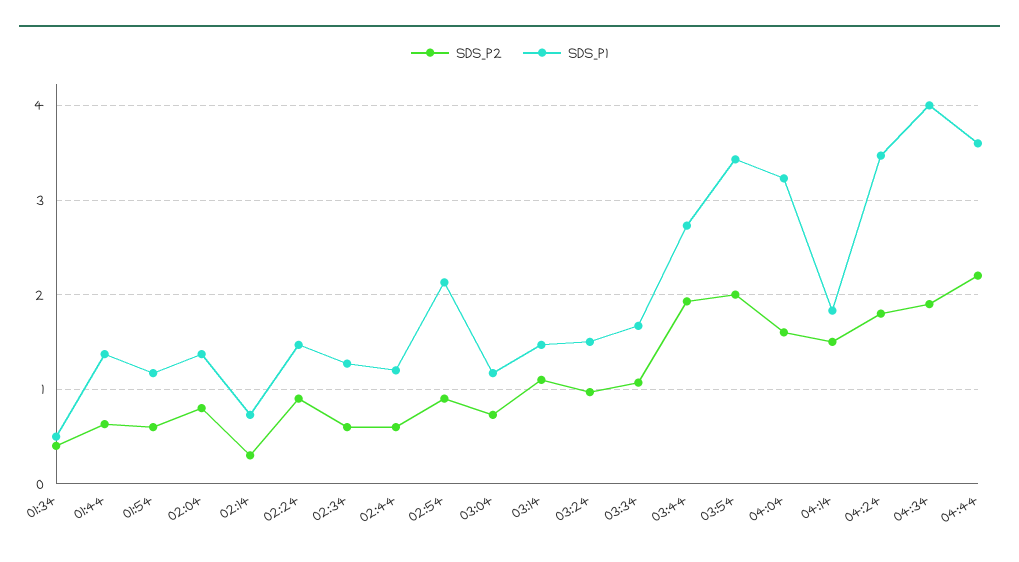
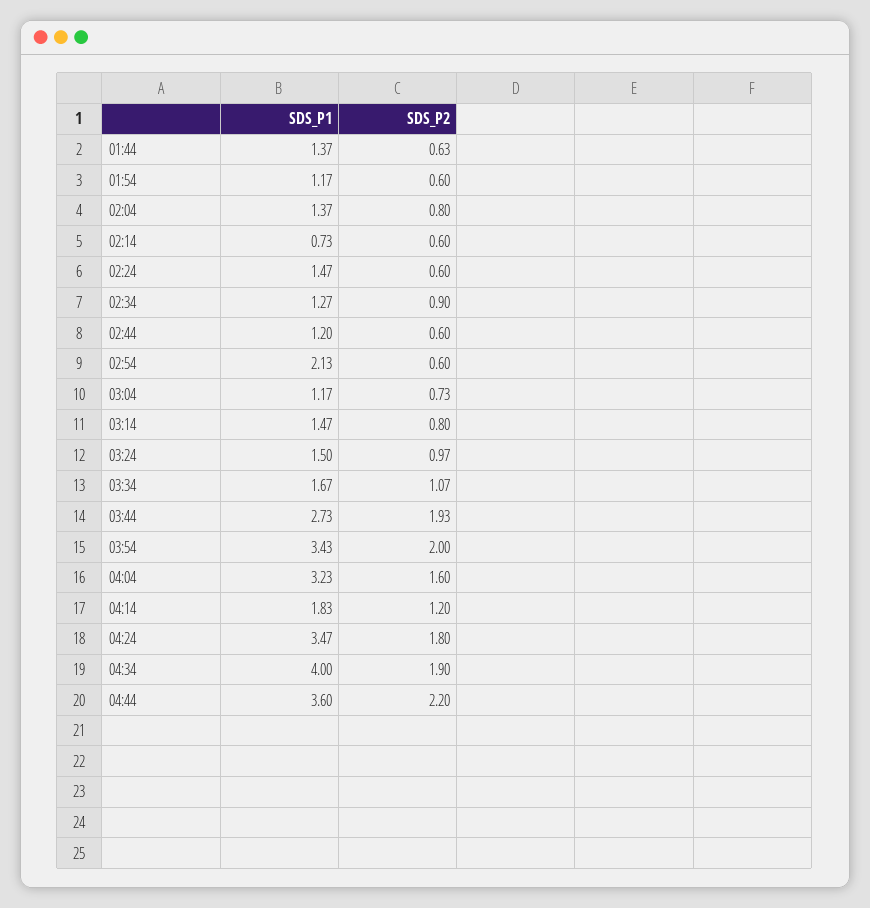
  {
    "SDS_P2": {
-     "01:34": 0.4,
      "01:44": 0.63,
      "01:54": 0.6,
      "02:04": 0.8,
-     "02:14": 0.3,
+     "02:14": 0.6,
-     "02:24": 0.9,
+     "02:24": 0.6,
-     "02:34": 0.6,
+     "02:34": 0.9,
      "02:44": 0.6,
-     "02:54": 0.9,
+     "02:54": 0.6,
      "03:04": 0.73,
-     "03:14": 1.1,
+     "03:14": 0.8,
      "03:24": 0.97,
      "03:34": 1.07,
      "03:44": 1.93,
      "03:54": 2,
      "04:04": 1.6,
-     "04:14": 1.5,
+     "04:14": 1.2,
      "04:24": 1.8,
      "04:34": 1.9,
      "04:44": 2.2
    },
    "SDS_P1": {
-     "01:34": 0.5,
      "01:44": 1.37,
      "01:54": 1.17,
      "02:04": 1.37,
      "02:14": 0.73,
      "02:24": 1.47,
      "02:34": 1.27,
      "02:44": 1.2,
      "02:54": 2.13,
      "03:04": 1.17,
      "03:14": 1.47,
      "03:24": 1.5,
      "03:34": 1.67,
      "03:44": 2.73,
      "03:54": 3.43,
      "04:04": 3.23,
      "04:14": 1.83,
      "04:24": 3.47,
      "04:34": 4,
      "04:44": 3.6
    }
  }

